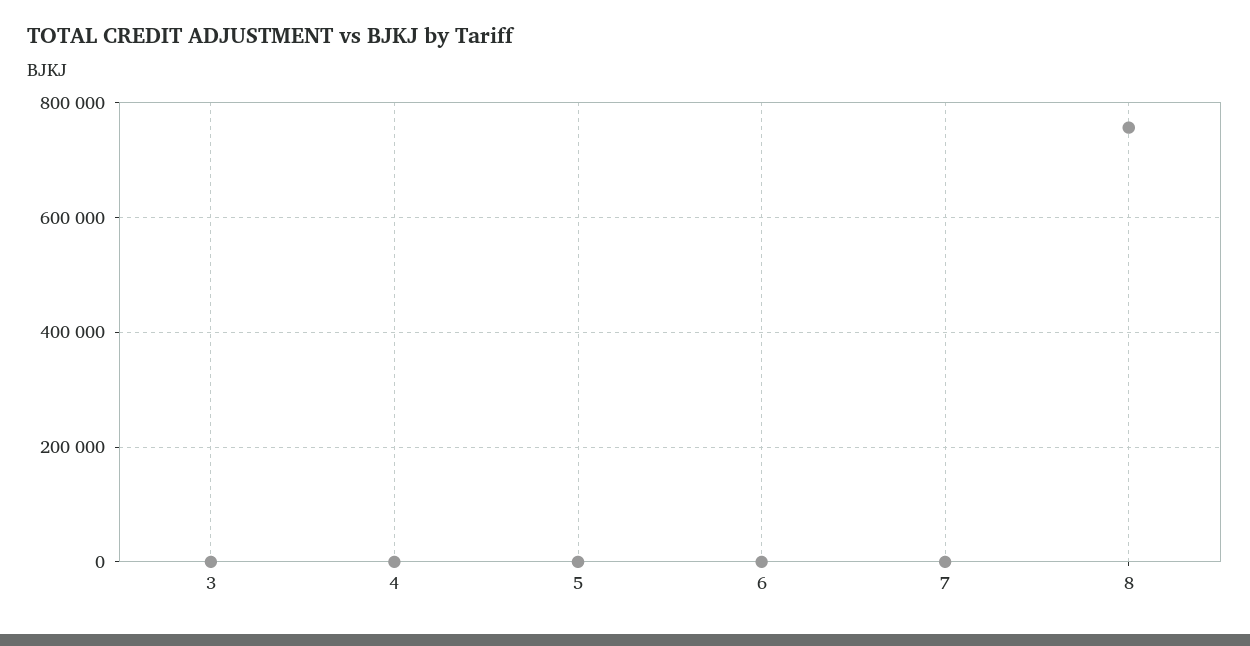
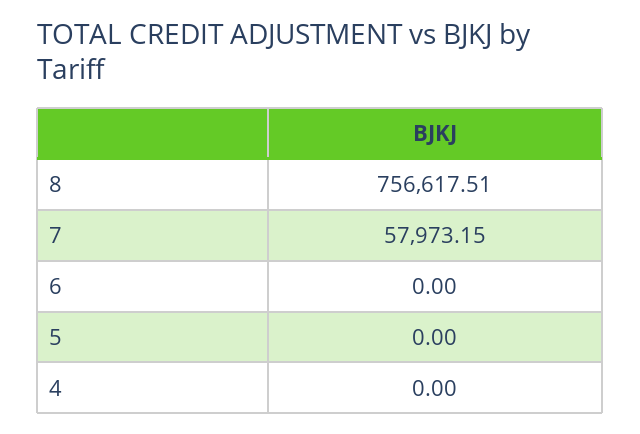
  {
-   "3": 0,
    "4": 0,
    "5": 0,
    "6": 0,
-   "7": 0,
+   "7": 57973.15,
    "8": 756617.51
  }

